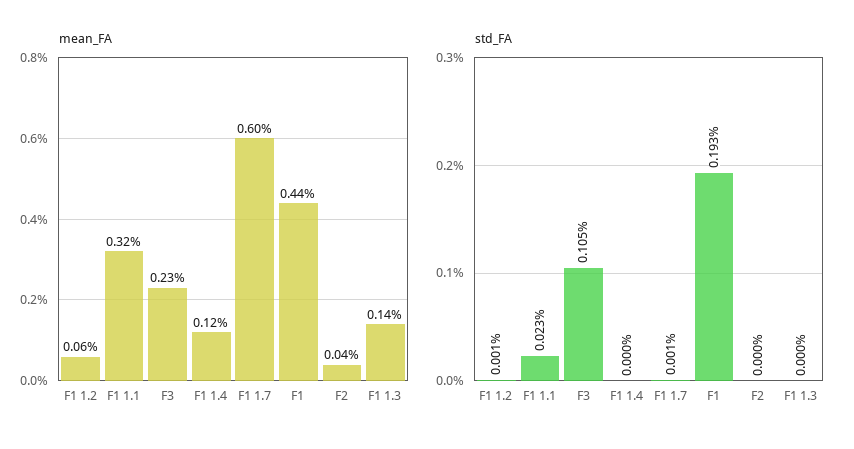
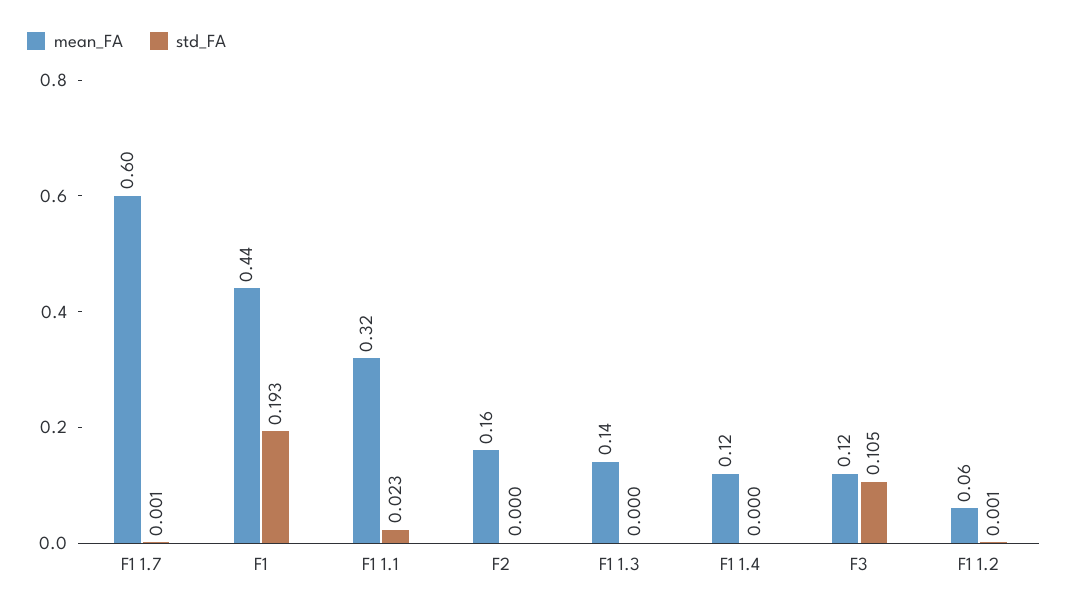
  {
    "mean_FA": {
      "F1 1.2": 0.06,
      "F1 1.1": 0.32,
-     "F3": 0.23,
+     "F3": 0.12,
      "F1 1.4": 0.12,
      "F1 1.7": 0.6,
      "F1": 0.44,
-     "F2": 0.04,
+     "F2": 0.16,
      "F1 1.3": 0.14
    },
    "std_FA": {
      "F1 1.2": 0.001,
      "F1 1.1": 0.023,
      "F3": 0.105,
      "F1 1.4": 0,
      "F1 1.7": 0.001,
      "F1": 0.193,
      "F2": 0,
      "F1 1.3": 0
    }
  }

